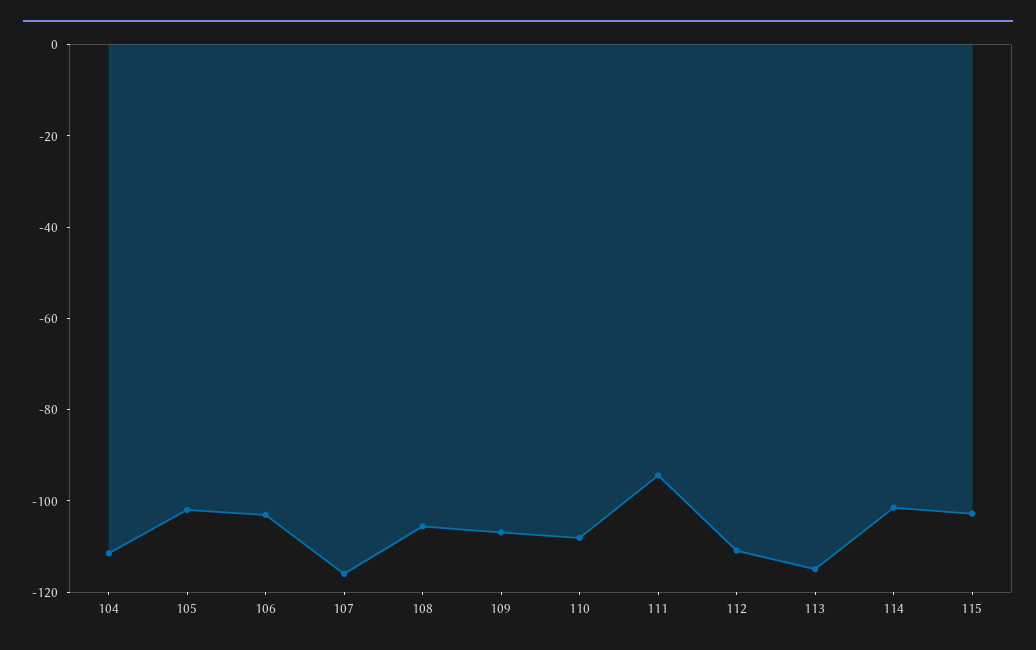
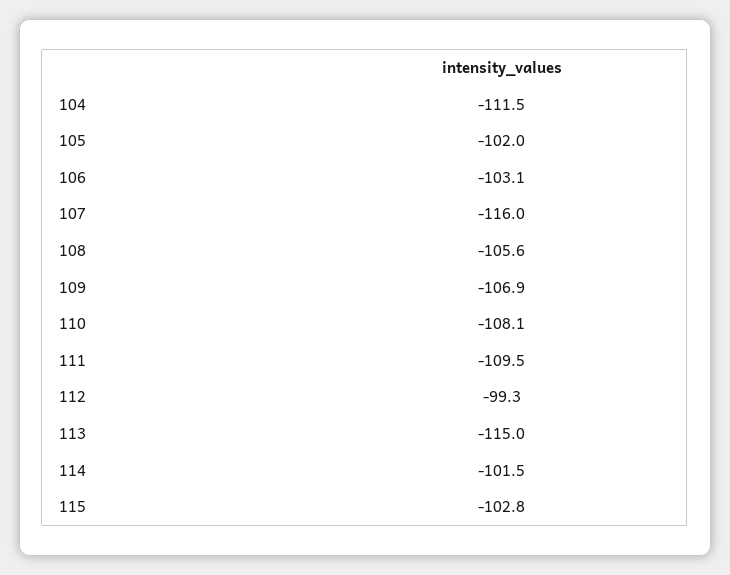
  {
    "104": -111.5,
    "105": -102,
    "106": -103.1,
    "107": -116,
    "108": -105.6,
    "109": -106.9,
    "110": -108.1,
-   "111": -95,
+   "111": -109.5,
-   "112": -110,
+   "112": -99.3,
    "113": -115,
    "114": -101.5,
    "115": -102.8
  }

